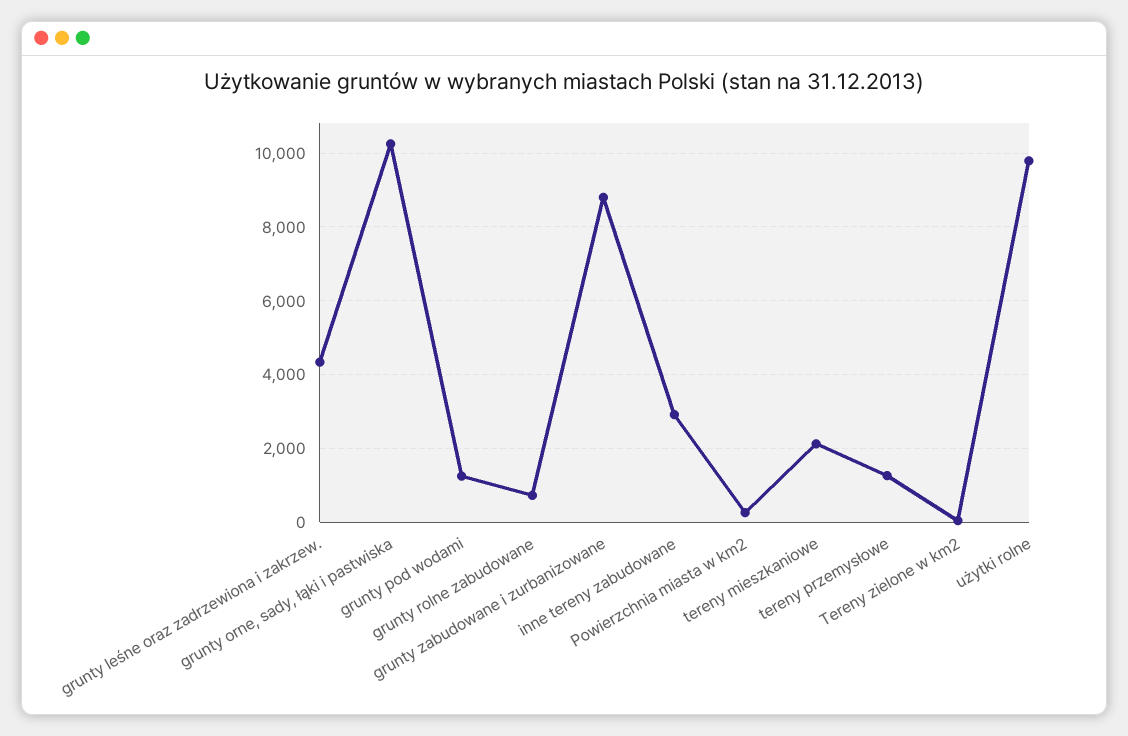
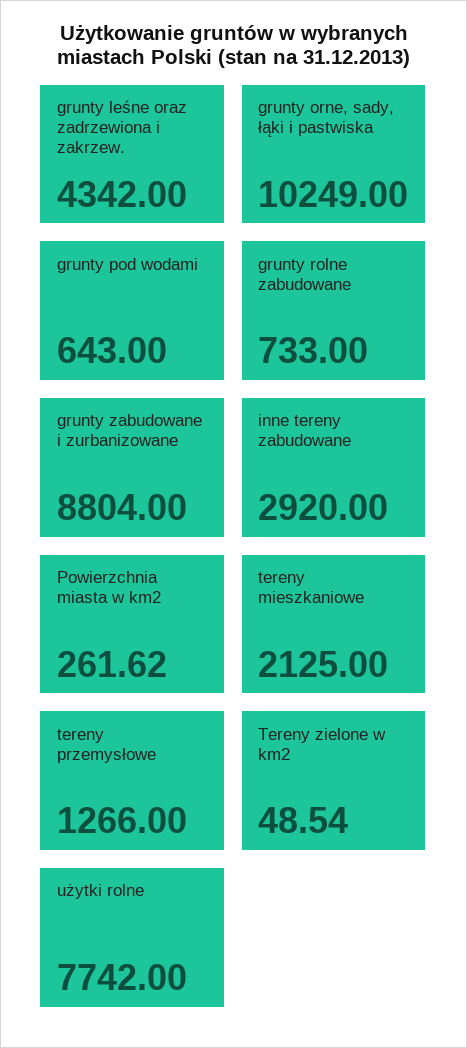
  {
    "grunty leśne oraz zadrzewiona i zakrzew.": 4342,
    "grunty orne, sady, łąki i pastwiska": 10249,
-   "grunty pod wodami": 1200,
+   "grunty pod wodami": 643,
    "grunty rolne zabudowane": 733,
    "grunty zabudowane i zurbanizowane": 8804,
    "inne tereny zabudowane": 2920,
    "Powierzchnia miasta w km2": 261.62,
    "tereny mieszkaniowe": 2125,
    "tereny przemysłowe": 1266,
    "Tereny zielone w km2": 48.54,
-   "użytki rolne": 9800
+   "użytki rolne": 7742
  }

